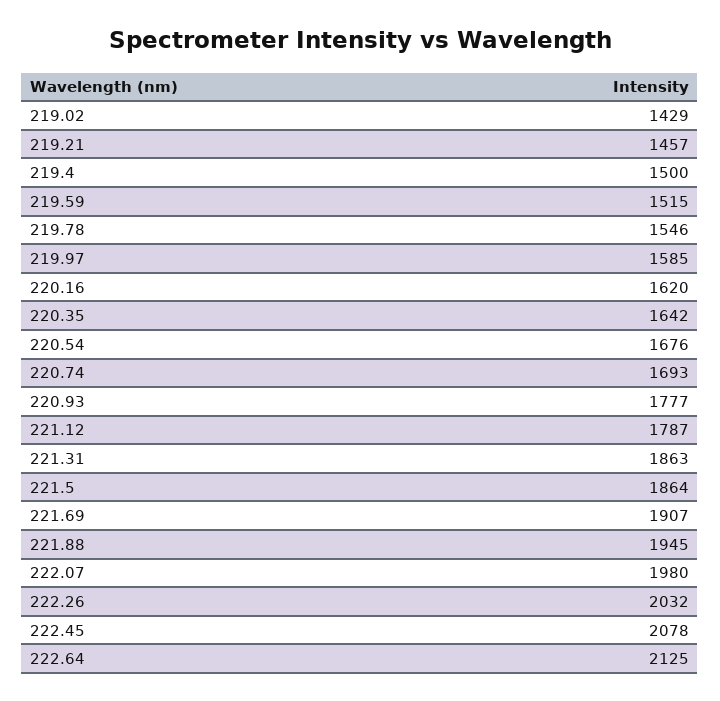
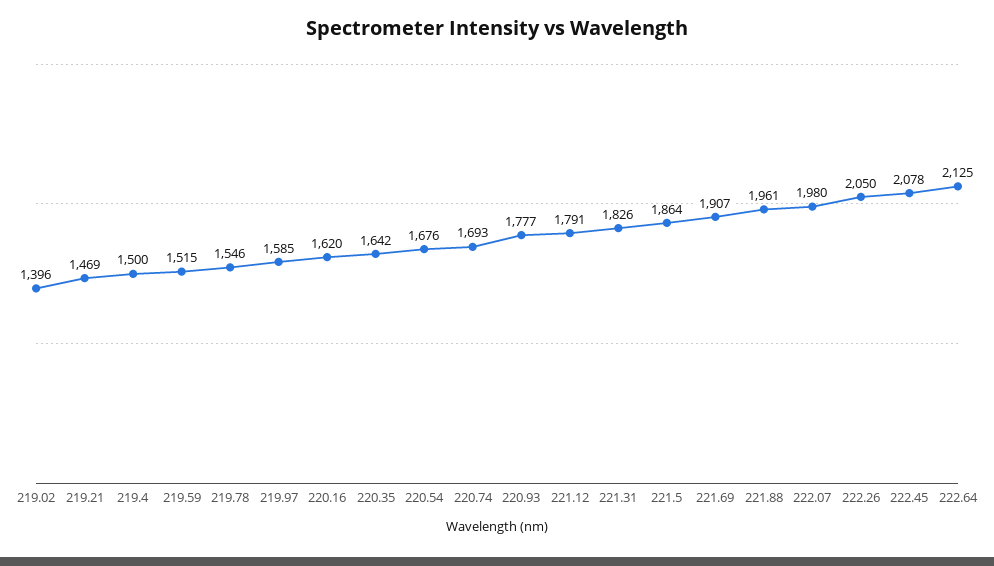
  {
-   "219.02": 1429,
+   "219.02": 1396,
-   "219.21": 1457,
+   "219.21": 1469,
    "219.4": 1500,
    "219.59": 1515,
    "219.78": 1546,
    "219.97": 1585,
    "220.16": 1620,
    "220.35": 1642,
    "220.54": 1676,
    "220.74": 1693,
    "220.93": 1777,
-   "221.12": 1787,
+   "221.12": 1791,
-   "221.31": 1863,
+   "221.31": 1826,
    "221.5": 1864,
    "221.69": 1907,
-   "221.88": 1945,
+   "221.88": 1961,
    "222.07": 1980,
-   "222.26": 2032,
+   "222.26": 2050,
    "222.45": 2078,
    "222.64": 2125
  }

